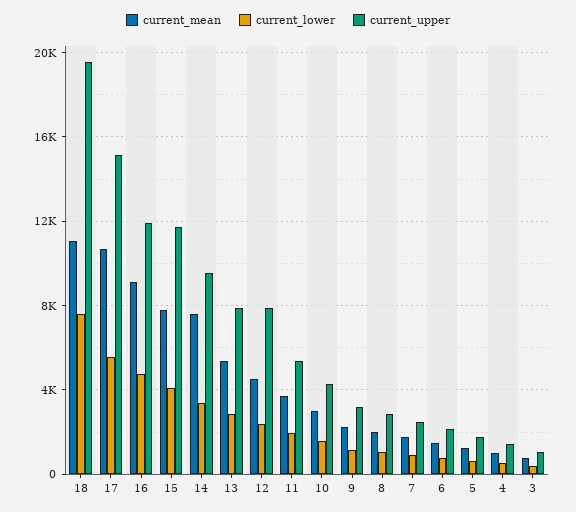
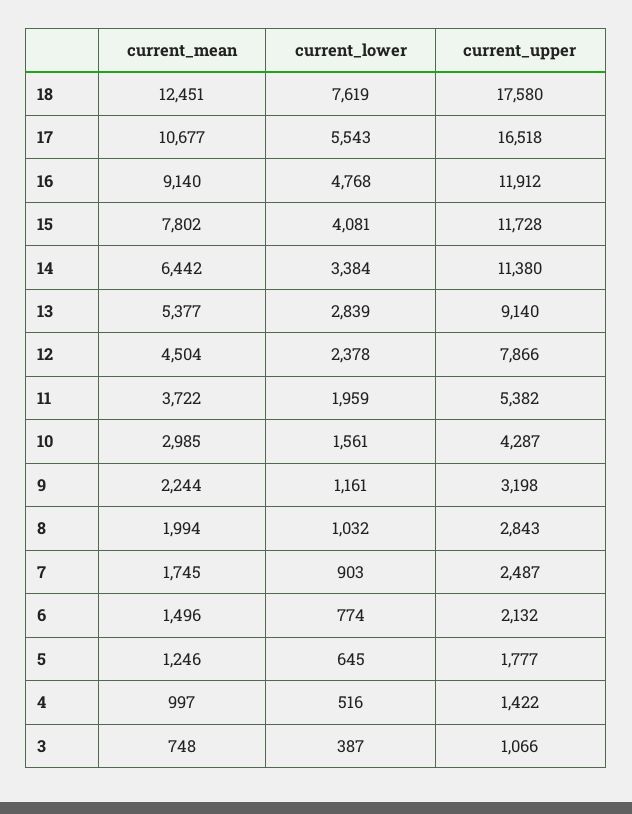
  {
    "current_mean": {
-     "18": 11000,
+     "18": 12451,
      "17": 10677,
      "16": 9140,
      "15": 7802,
-     "14": 7500,
+     "14": 6442,
      "13": 5377,
      "12": 4504,
      "11": 3722,
      "10": 2985,
      "9": 2244,
      "8": 1994,
      "7": 1745,
      "6": 1496,
      "5": 1246,
      "4": 997,
      "3": 748
    },
    "current_lower": {
      "18": 7619,
      "17": 5543,
      "16": 4768,
      "15": 4081,
      "14": 3384,
      "13": 2839,
      "12": 2378,
      "11": 1959,
      "10": 1561,
      "9": 1161,
      "8": 1032,
      "7": 903,
      "6": 774,
      "5": 645,
      "4": 516,
      "3": 387
    },
    "current_upper": {
-     "18": 19500,
+     "18": 17580,
-     "17": 15000,
+     "17": 16518,
      "16": 11912,
      "15": 11728,
-     "14": 9500,
+     "14": 11380,
-     "13": 8000,
+     "13": 9140,
      "12": 7866,
      "11": 5382,
      "10": 4287,
      "9": 3198,
      "8": 2843,
      "7": 2487,
      "6": 2132,
      "5": 1777,
      "4": 1422,
      "3": 1066
    }
  }

